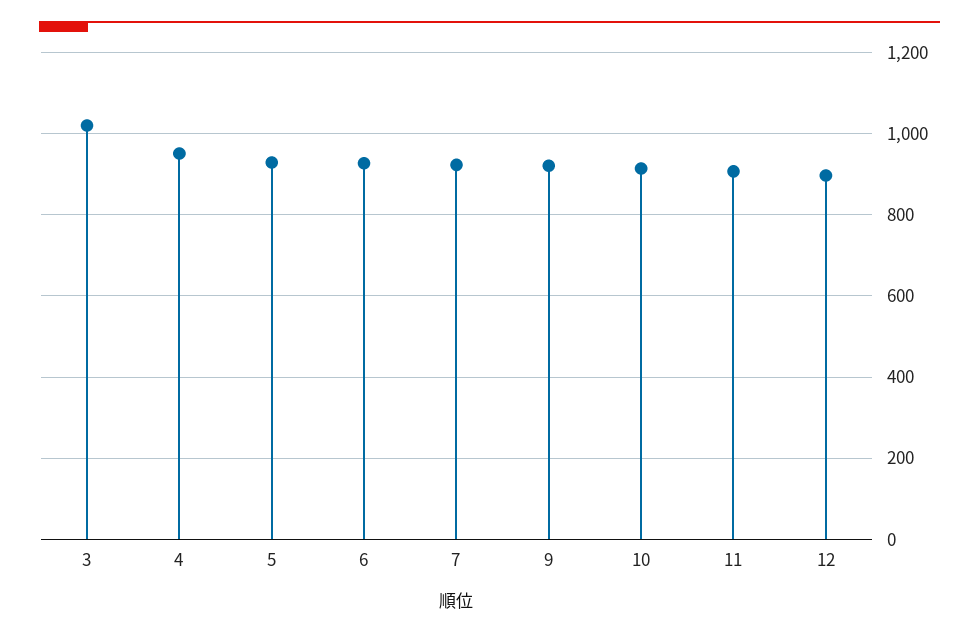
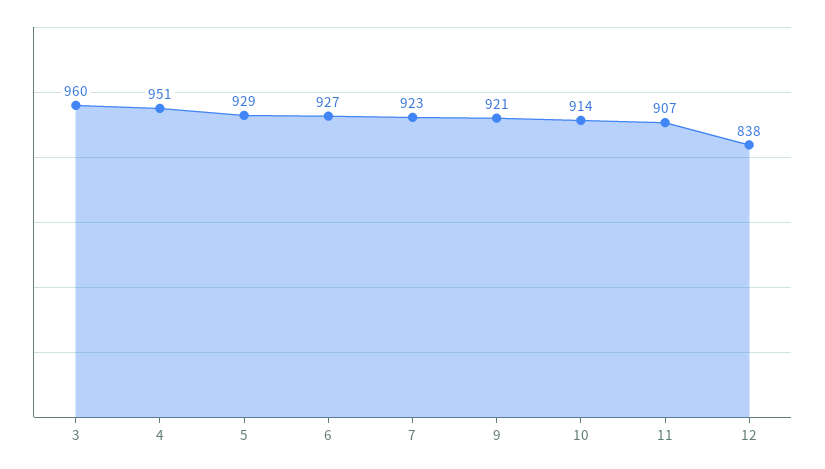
  {
-   "3": 1020,
+   "3": 960,
    "4": 951,
    "5": 929,
    "6": 927,
    "7": 923,
    "9": 921,
    "10": 914,
    "11": 907,
-   "12": 900
+   "12": 838
  }

